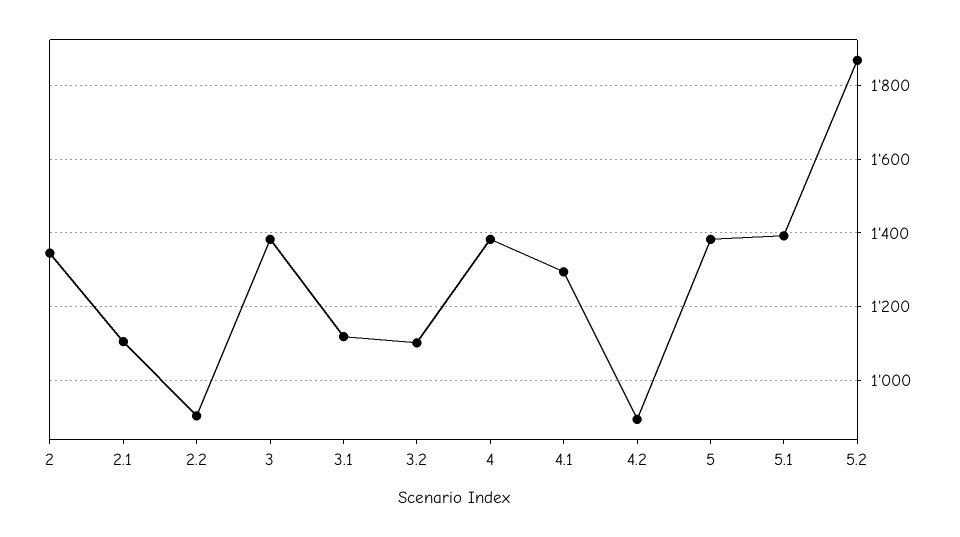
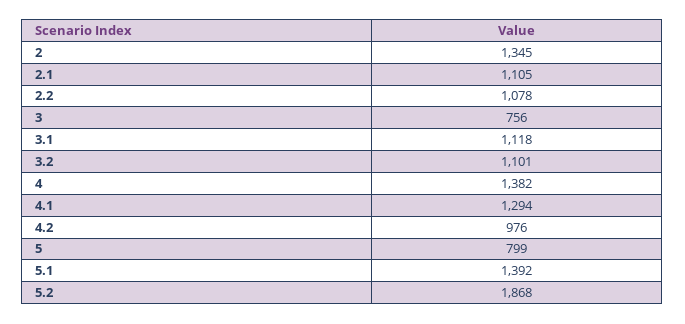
  {
    "2": 1345,
    "2.1": 1105,
-   "2.2": 900,
+   "2.2": 1078,
-   "3": 1380,
+   "3": 756,
    "3.1": 1118,
    "3.2": 1101,
    "4": 1382,
    "4.1": 1294,
-   "4.2": 900,
+   "4.2": 976,
-   "5": 1380,
+   "5": 799,
    "5.1": 1392,
    "5.2": 1868
  }

